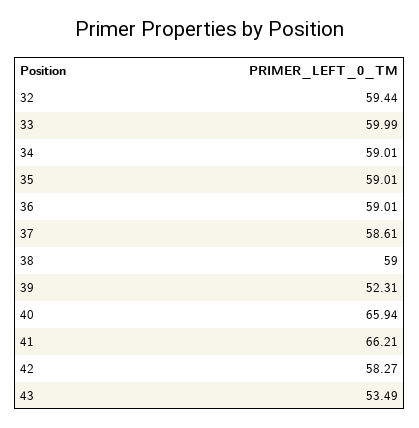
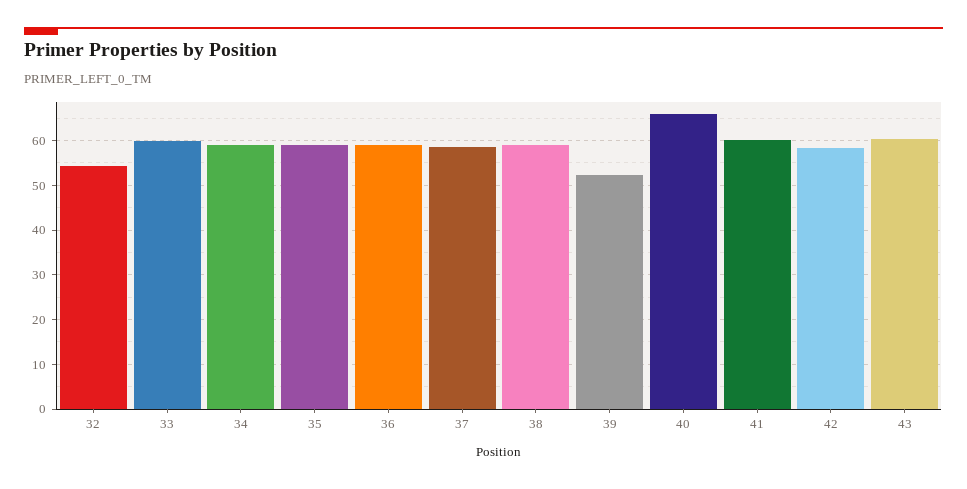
  {
-   "32": 59.44,
+   "32": 54,
    "33": 59.99,
    "34": 59.01,
    "35": 59.01,
    "36": 59.01,
    "37": 58.61,
    "38": 59,
    "39": 52.31,
    "40": 65.94,
-   "41": 66.21,
+   "41": 60,
    "42": 58.27,
-   "43": 53.49
+   "43": 60
  }

